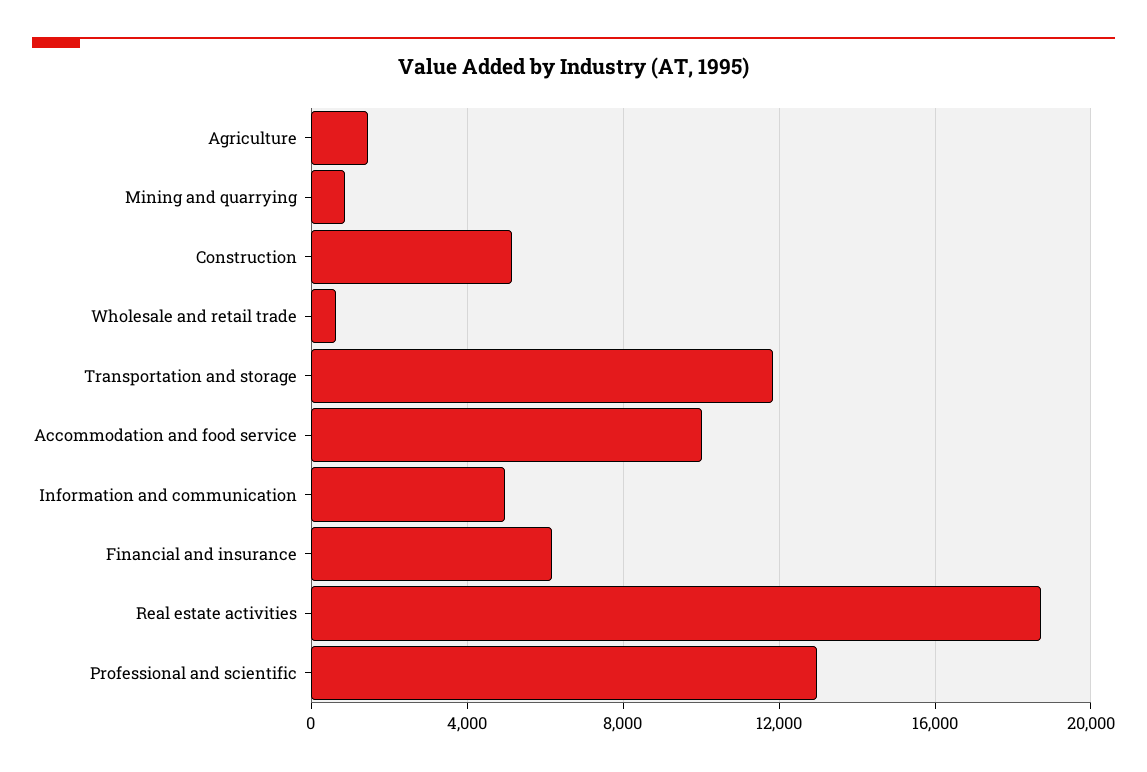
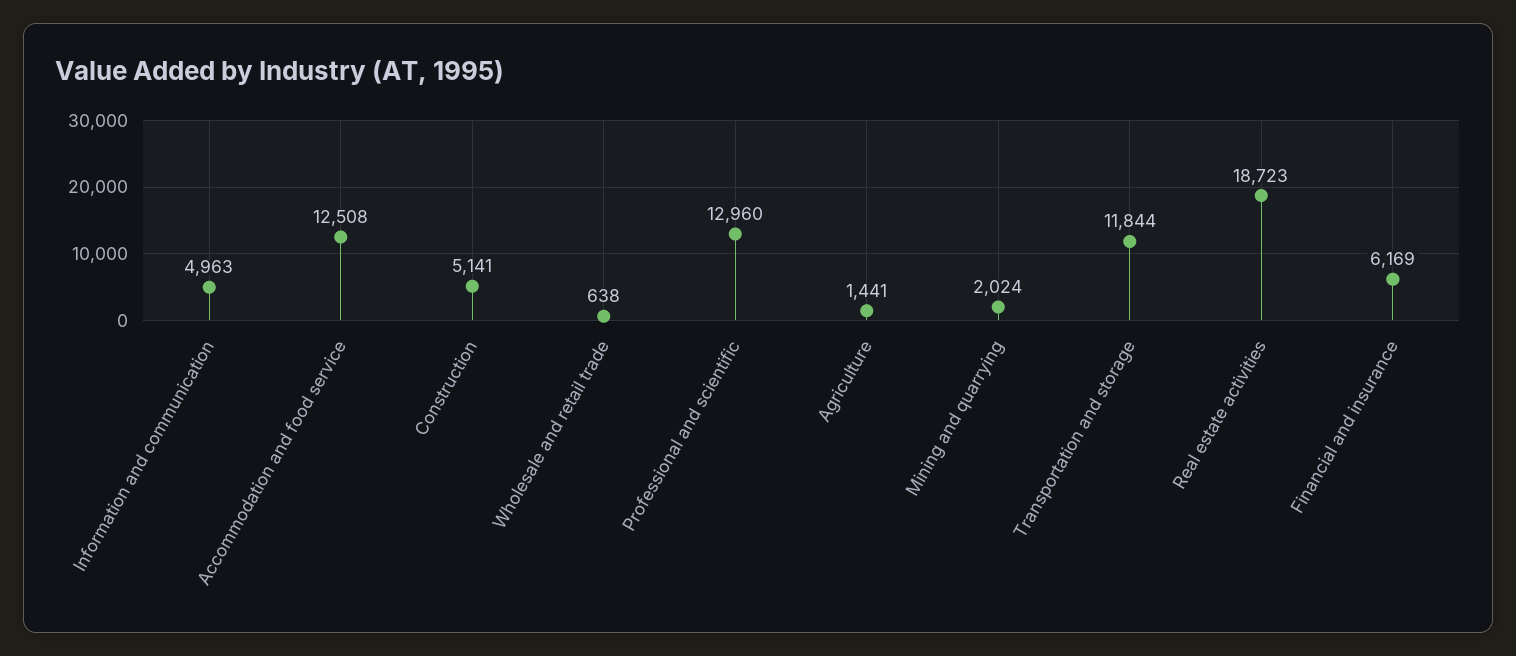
  {
    "Agriculture": 1441,
-   "Mining and quarrying": 1000,
+   "Mining and quarrying": 2024,
    "Construction": 5141,
    "Wholesale and retail trade": 638,
    "Transportation and storage": 11844,
-   "Accommodation and food service": 10000,
+   "Accommodation and food service": 12508,
    "Information and communication": 4963,
    "Financial and insurance": 6169,
    "Real estate activities": 18723,
    "Professional and scientific": 12960
  }

